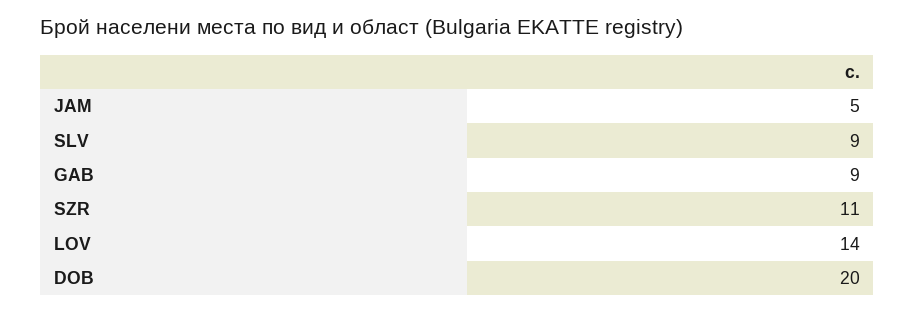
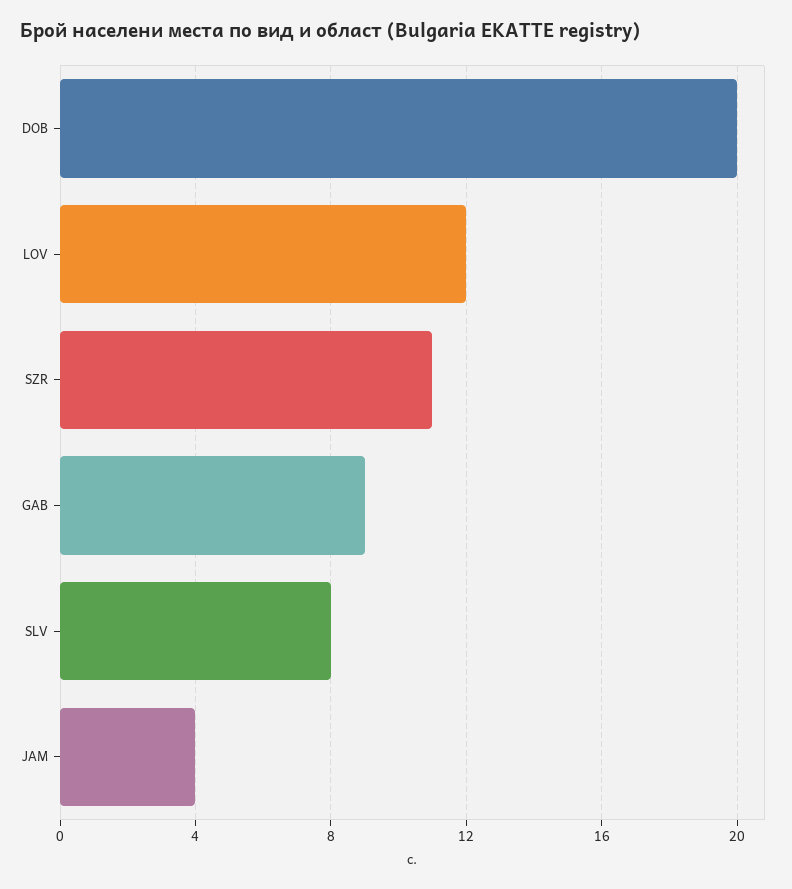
  {
-   "JAM": 5,
+   "JAM": 4,
-   "SLV": 9,
+   "SLV": 8,
    "GAB": 9,
    "SZR": 11,
-   "LOV": 14,
+   "LOV": 12,
    "DOB": 20
  }

